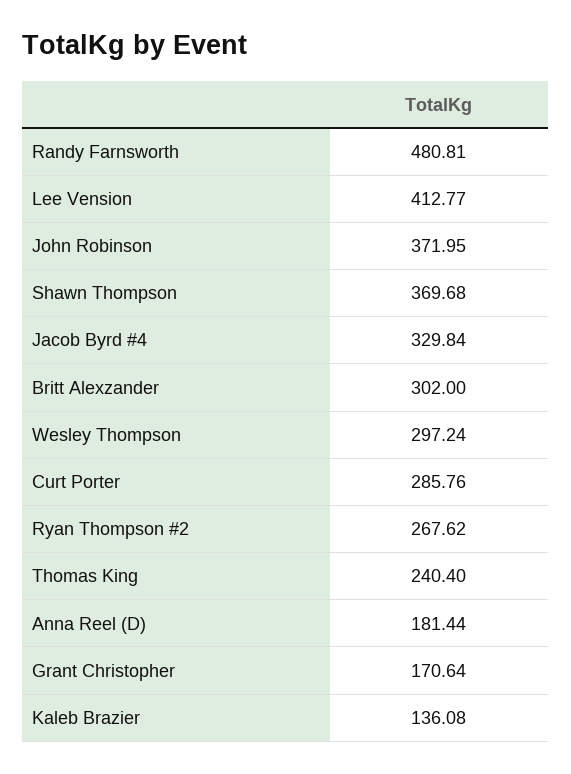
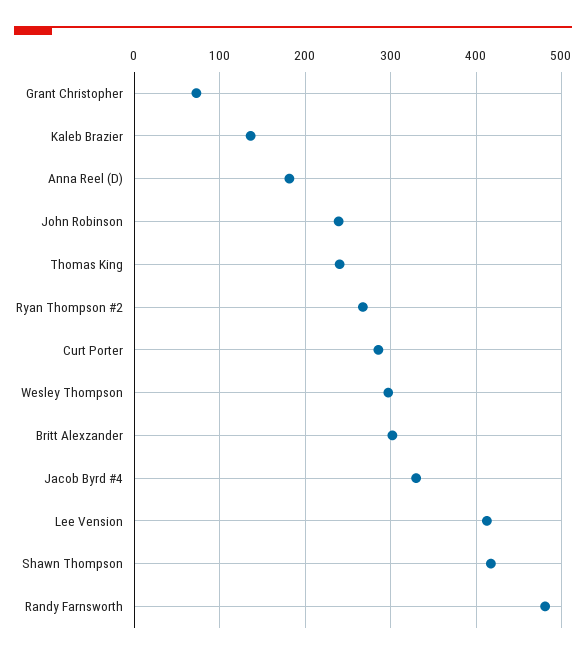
  {
    "Randy Farnsworth": 480.81,
    "Lee Vension": 412.77,
-   "John Robinson": 371.95,
+   "John Robinson": 240,
-   "Shawn Thompson": 369.68,
+   "Shawn Thompson": 420,
    "Jacob Byrd #4": 329.84,
    "Britt Alexzander": 302,
    "Wesley Thompson": 297.24,
    "Curt Porter": 285.76,
    "Ryan Thompson #2": 267.62,
    "Thomas King": 240.4,
    "Anna Reel (D)": 181.44,
-   "Grant Christopher": 170.64,
+   "Grant Christopher": 70,
    "Kaleb Brazier": 136.08
  }

